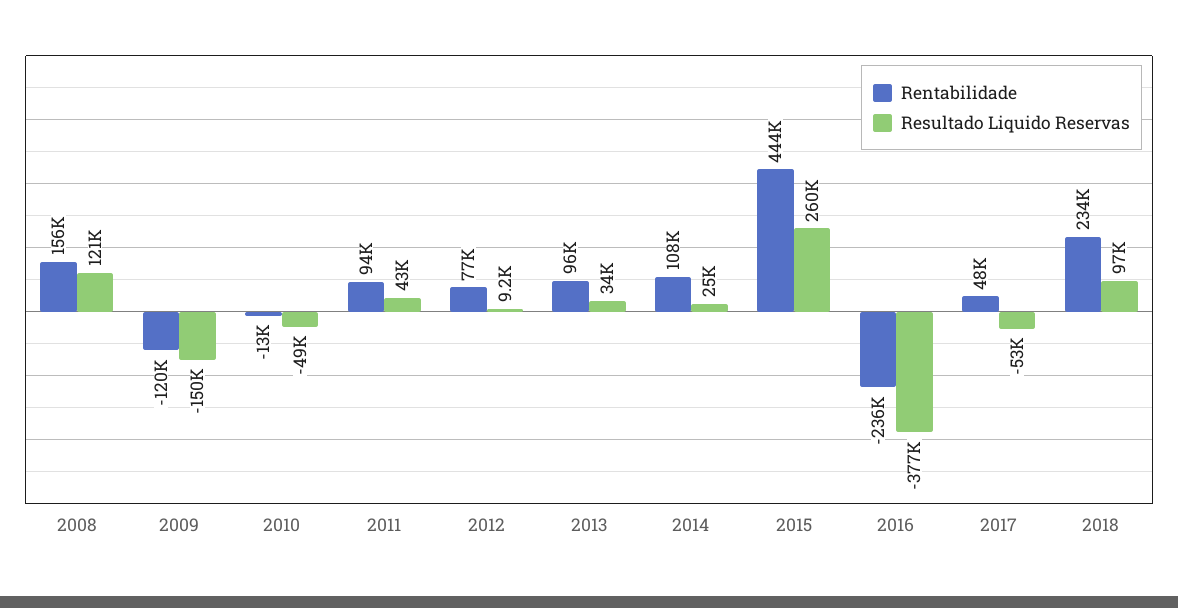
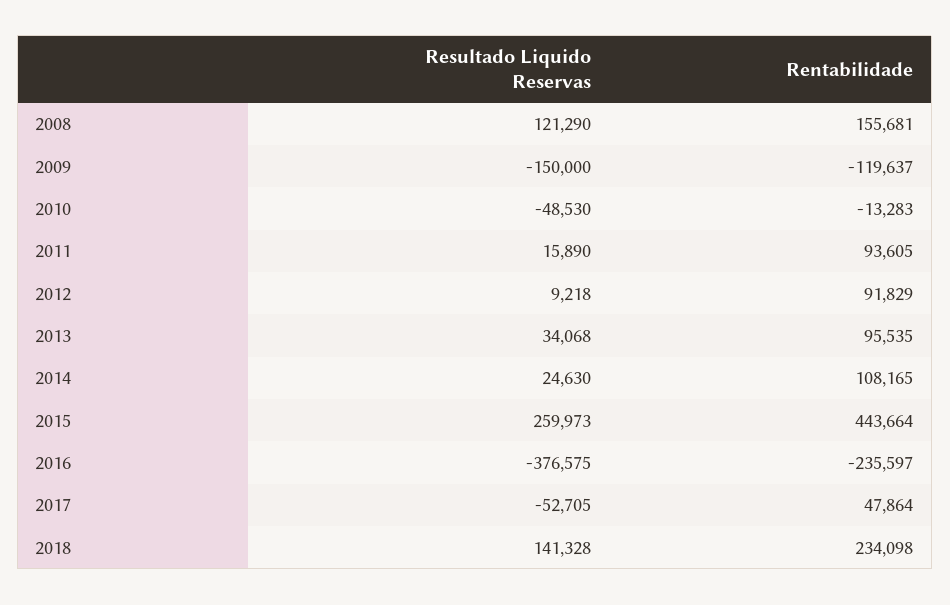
  {
    "Rentabilidade": {
      "2008": 155681,
      "2009": -119637,
      "2010": -13283,
      "2011": 93605,
-     "2012": 77000,
+     "2012": 91829,
      "2013": 95535,
      "2014": 108165,
      "2015": 443664,
      "2016": -235597,
      "2017": 47864,
      "2018": 234098
    },
    "Resultado Liquido Reservas": {
      "2008": 121290,
      "2009": -150000,
      "2010": -48530,
-     "2011": 43000,
+     "2011": 15890,
      "2012": 9218,
      "2013": 34068,
      "2014": 24630,
      "2015": 259973,
      "2016": -376575,
      "2017": -52705,
-     "2018": 97000
+     "2018": 141328
    }
  }

